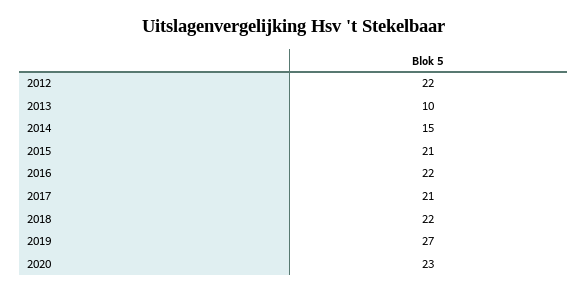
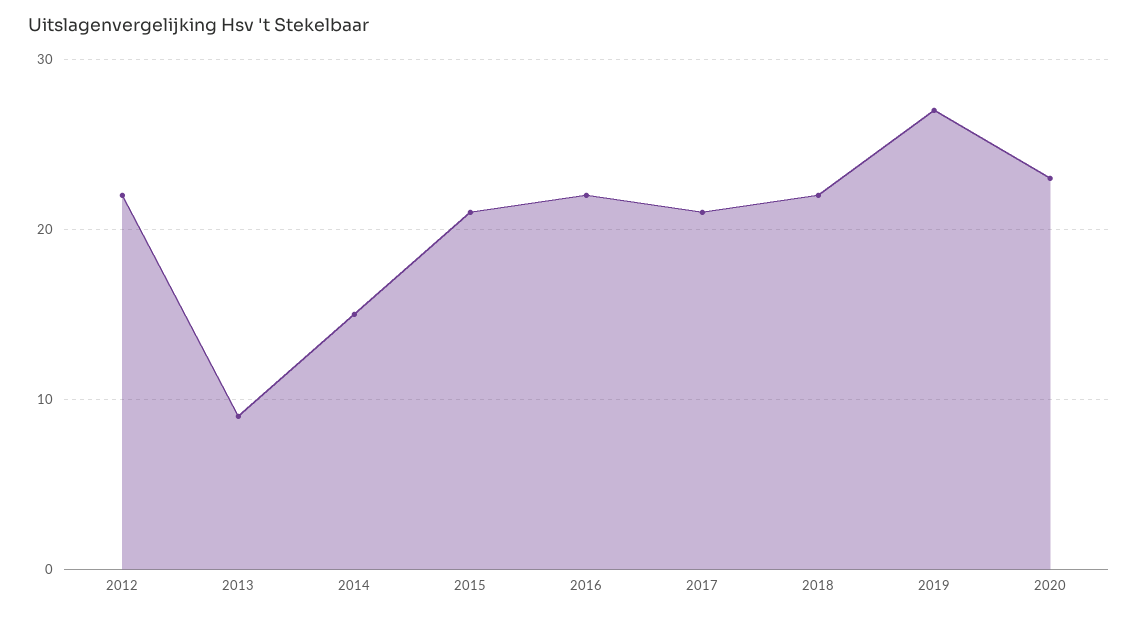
  {
    "2012": 22,
-   "2013": 10,
+   "2013": 9,
    "2014": 15,
    "2015": 21,
    "2016": 22,
    "2017": 21,
    "2018": 22,
    "2019": 27,
    "2020": 23
  }

